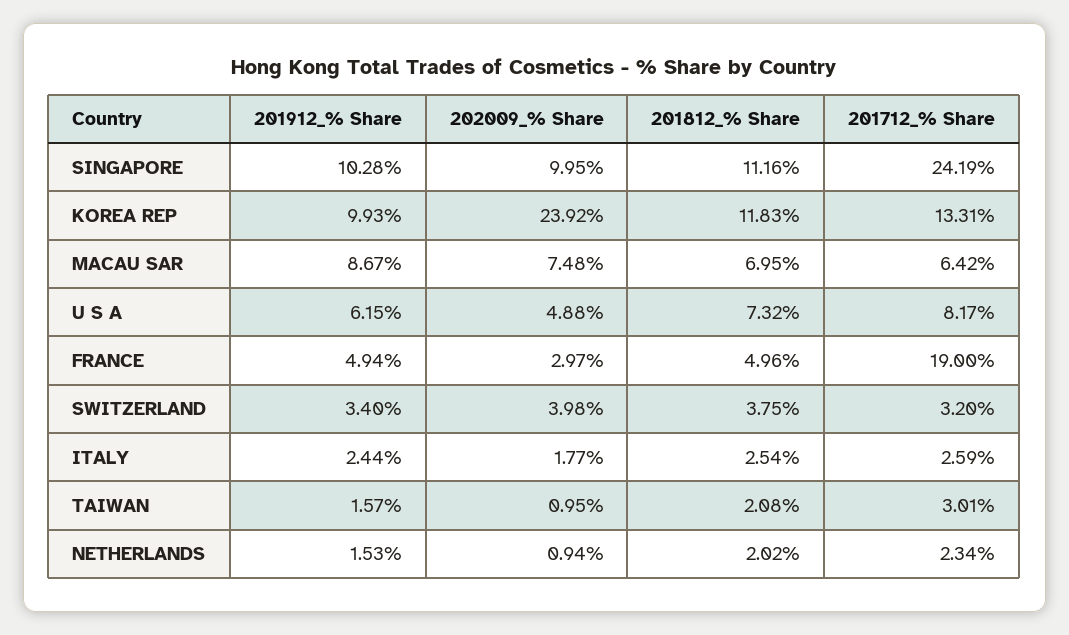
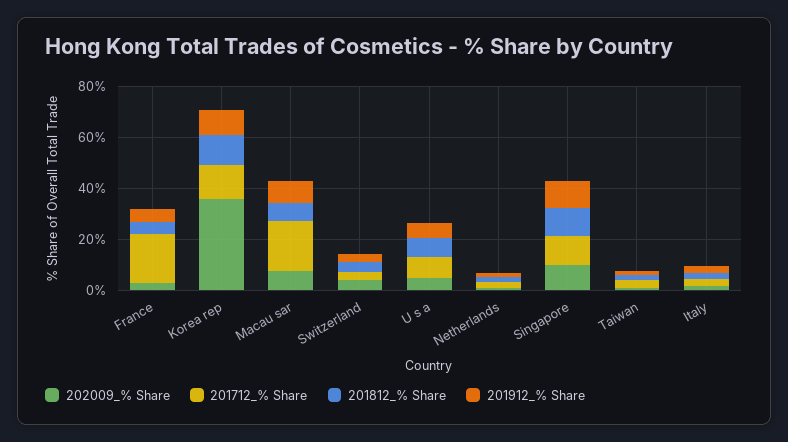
  {
    "201912_% Share": {
      "SINGAPORE": 10.28,
      "KOREA REP": 9.93,
      "MACAU SAR": 8.67,
      "U S A": 6.15,
      "FRANCE": 4.94,
      "SWITZERLAND": 3.4,
      "ITALY": 2.44,
      "TAIWAN": 1.57,
      "NETHERLANDS": 1.53
    },
    "202009_% Share": {
      "SINGAPORE": 9.95,
-     "KOREA REP": 23.92,
+     "KOREA REP": 35,
      "MACAU SAR": 7.48,
      "U S A": 4.88,
      "FRANCE": 2.97,
      "SWITZERLAND": 3.98,
      "ITALY": 1.77,
      "TAIWAN": 0.95,
      "NETHERLANDS": 0.94
    },
    "201812_% Share": {
      "SINGAPORE": 11.16,
      "KOREA REP": 11.83,
      "MACAU SAR": 6.95,
      "U S A": 7.32,
      "FRANCE": 4.96,
      "SWITZERLAND": 3.75,
      "ITALY": 2.54,
      "TAIWAN": 2.08,
      "NETHERLANDS": 2.02
    },
    "201712_% Share": {
-     "SINGAPORE": 24.19,
+     "SINGAPORE": 10,
      "KOREA REP": 13.31,
-     "MACAU SAR": 6.42,
+     "MACAU SAR": 20,
      "U S A": 8.17,
      "FRANCE": 19,
      "SWITZERLAND": 3.2,
      "ITALY": 2.59,
      "TAIWAN": 3.01,
      "NETHERLANDS": 2.34
    }
  }

